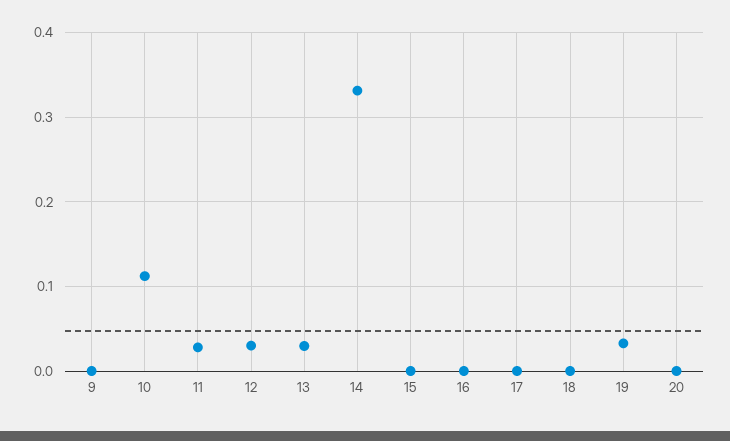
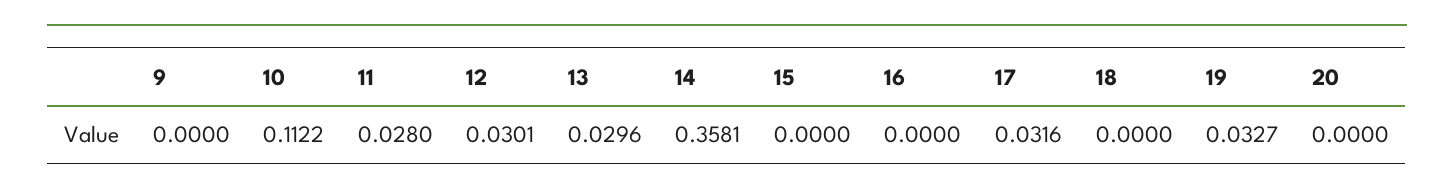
  {
    "9": 0,
    "10": 0.1122,
    "11": 0.028,
    "12": 0.0301,
    "13": 0.0296,
-   "14": 0.33,
+   "14": 0.3581,
    "15": 0,
    "16": 0,
-   "17": 0,
+   "17": 0.0316,
    "18": 0,
    "19": 0.0327,
    "20": 0
  }

